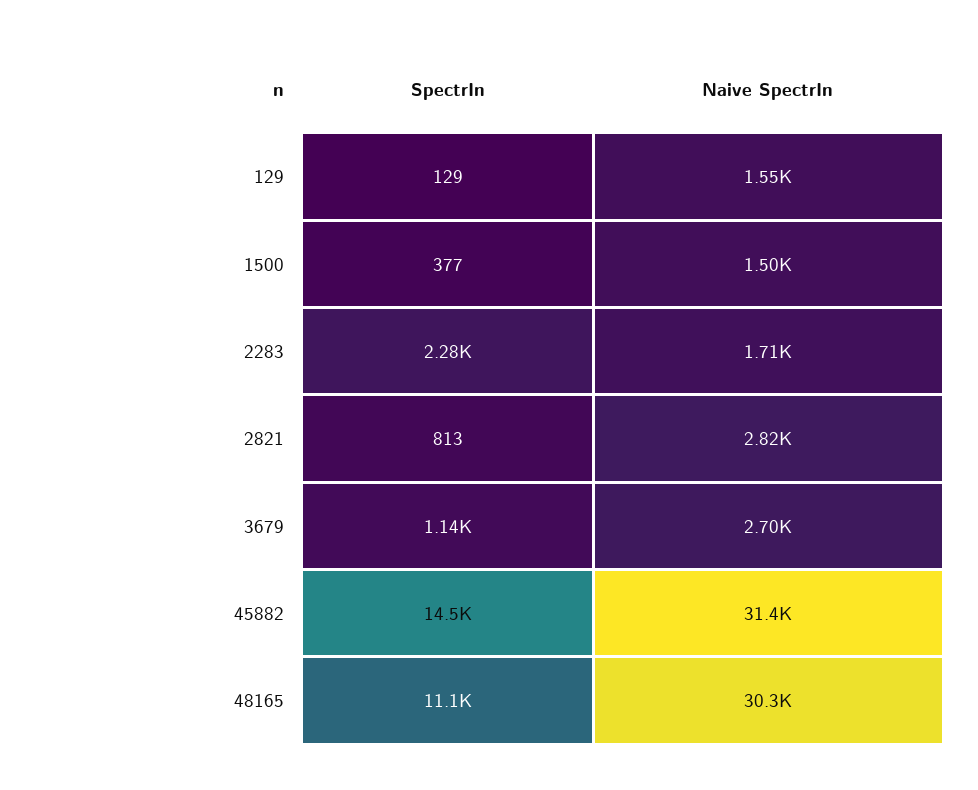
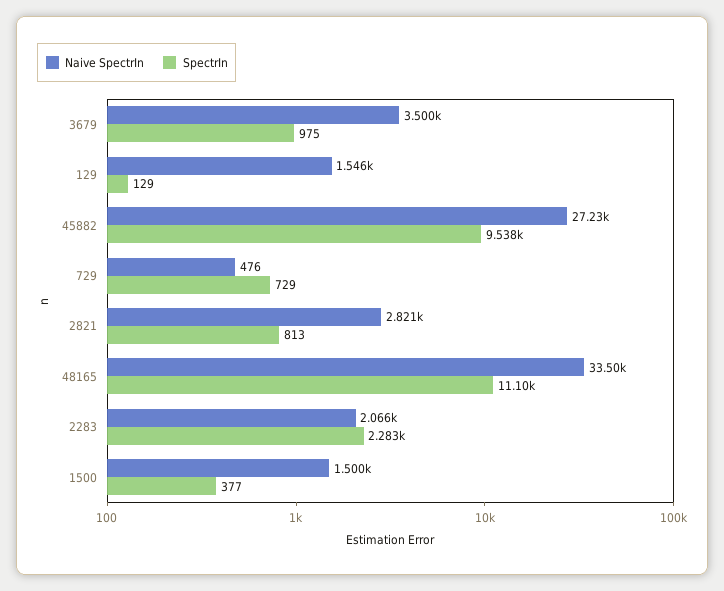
  {
    "SpectrIn": {
      "129": 129,
      "1500": 377,
      "2283": 2283,
      "2821": 813,
-     "3679": 1140,
+     "3679": 975,
-     "45882": 14500,
+     "45882": 9538,
-     "48165": 11100
+     "48165": 11100,
+     "729": 729
    },
    "Naive SpectrIn": {
      "129": 1546,
      "1500": 1500,
-     "2283": 1710,
+     "2283": 2066,
      "2821": 2821,
-     "3679": 2700,
+     "3679": 3500,
-     "45882": 31400,
+     "45882": 27230,
-     "48165": 30300
+     "48165": 33500,
+     "729": 476
    }
  }

